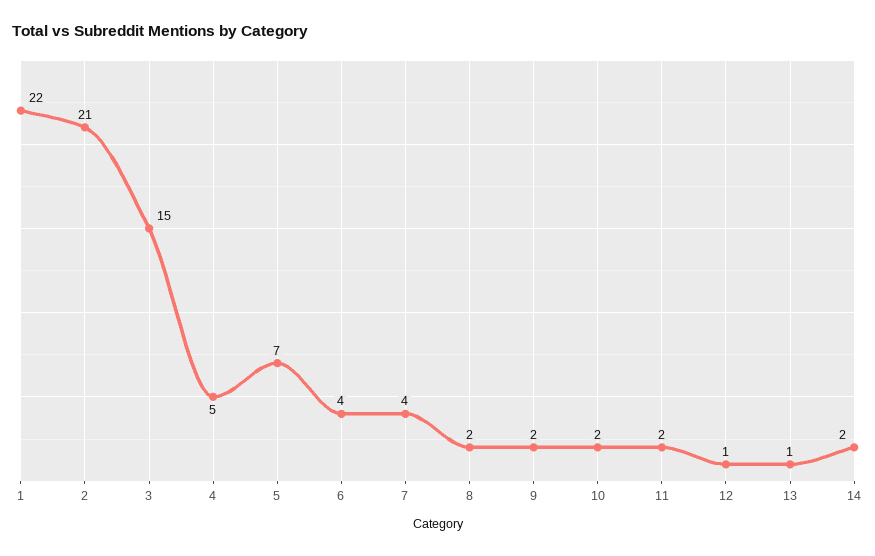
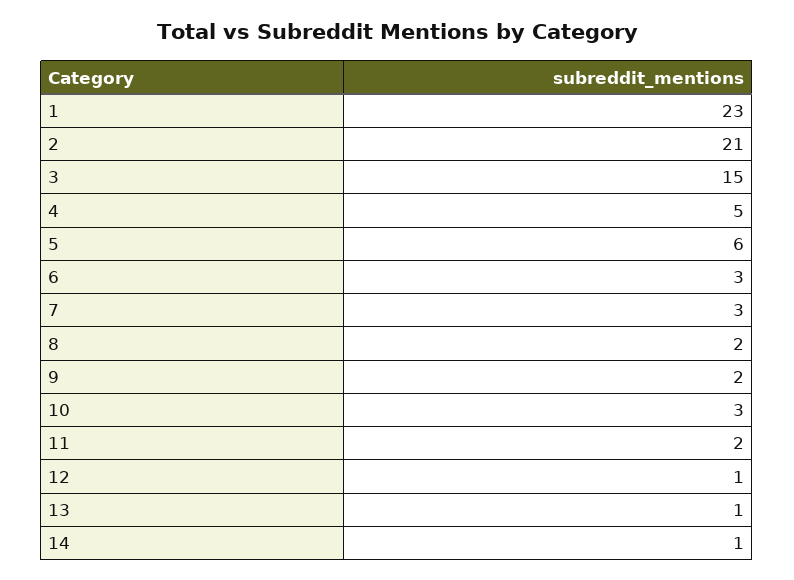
  {
-   "1": 22,
+   "1": 23,
    "2": 21,
    "3": 15,
    "4": 5,
-   "5": 7,
+   "5": 6,
-   "6": 4,
+   "6": 3,
-   "7": 4,
+   "7": 3,
    "8": 2,
    "9": 2,
-   "10": 2,
+   "10": 3,
    "11": 2,
    "12": 1,
    "13": 1,
-   "14": 2
+   "14": 1
  }

